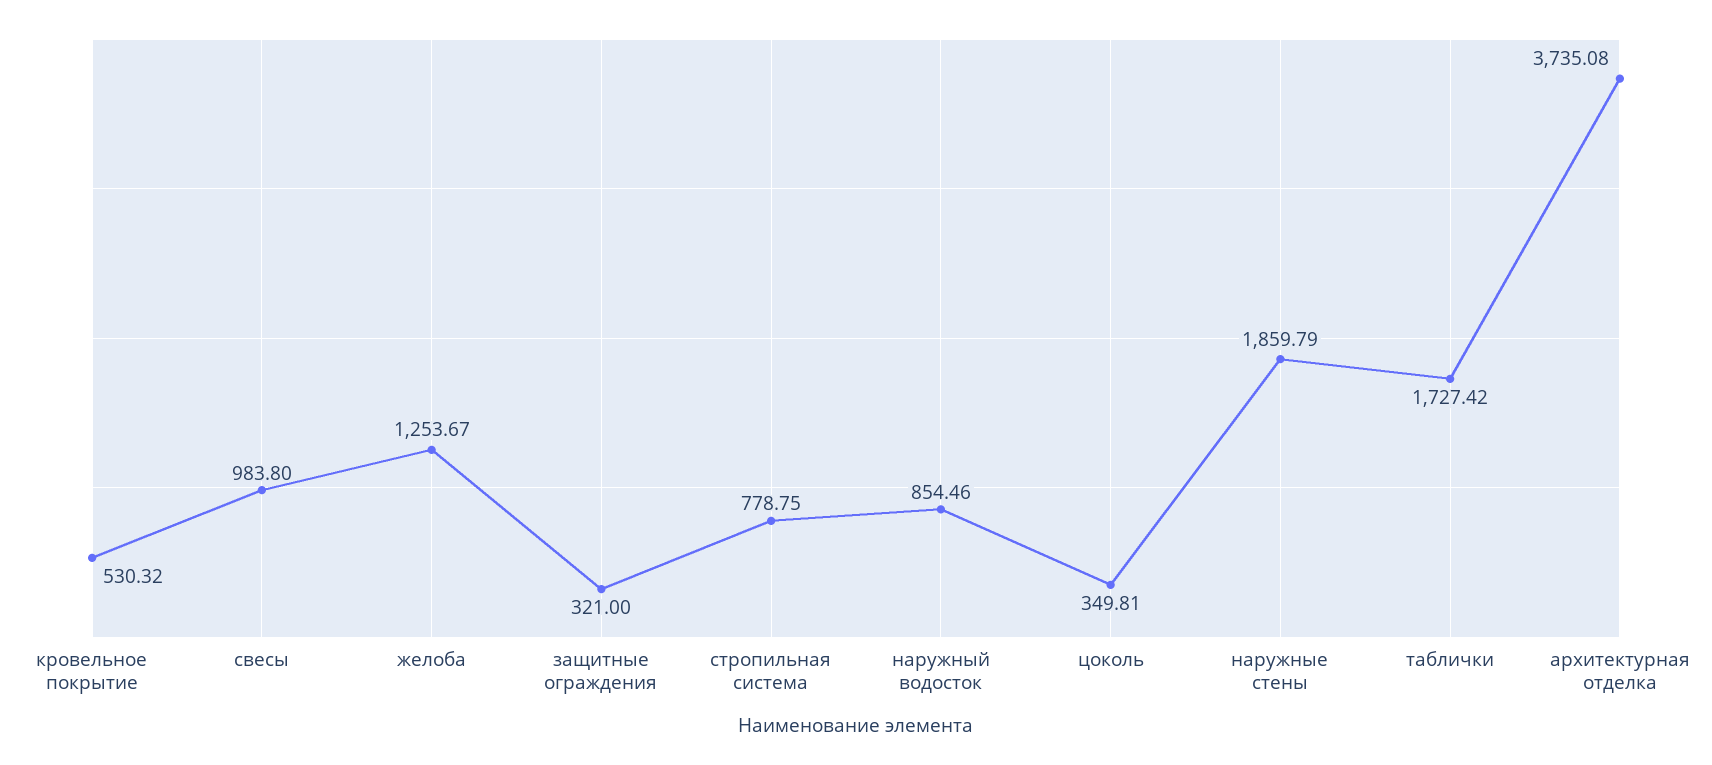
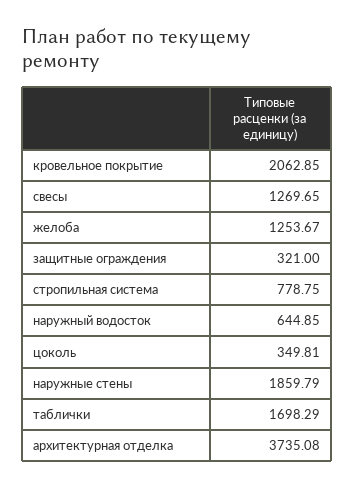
  {
-   "кровельное покрытие": 530.32,
+   "кровельное покрытие": 2062.85,
-   "свесы": 983.8,
+   "свесы": 1269.65,
    "желоба": 1253.67,
    "защитные ограждения": 321,
    "стропильная система": 778.75,
-   "наружный водосток": 854.46,
+   "наружный водосток": 644.85,
    "цоколь": 349.81,
    "наружные стены": 1859.79,
-   "таблички": 1727.42,
+   "таблички": 1698.29,
    "архитектурная отделка": 3735.08
  }

